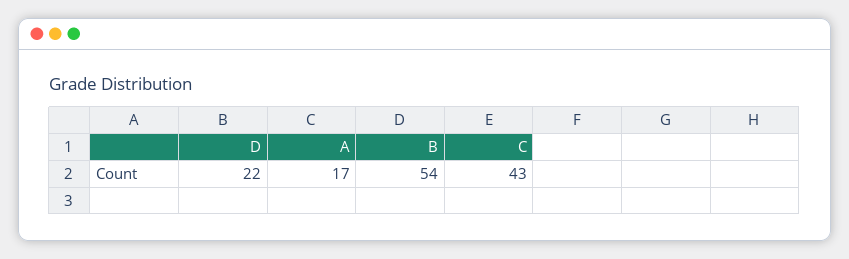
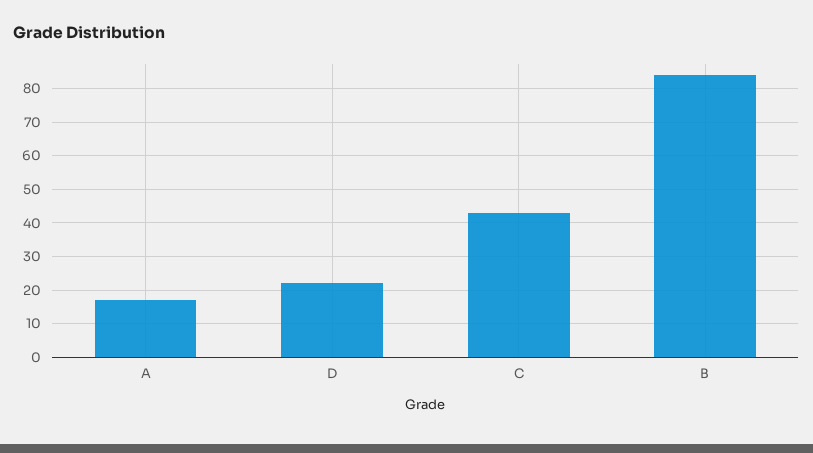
  {
    "D": 22,
    "A": 17,
-   "B": 54,
+   "B": 85,
    "C": 43
  }

